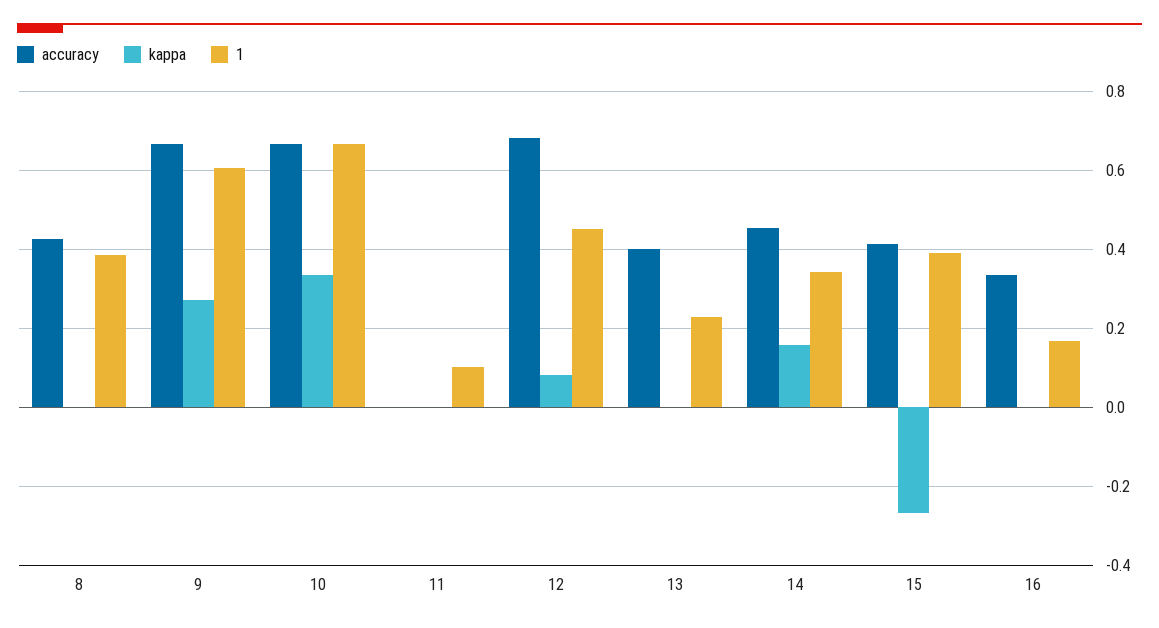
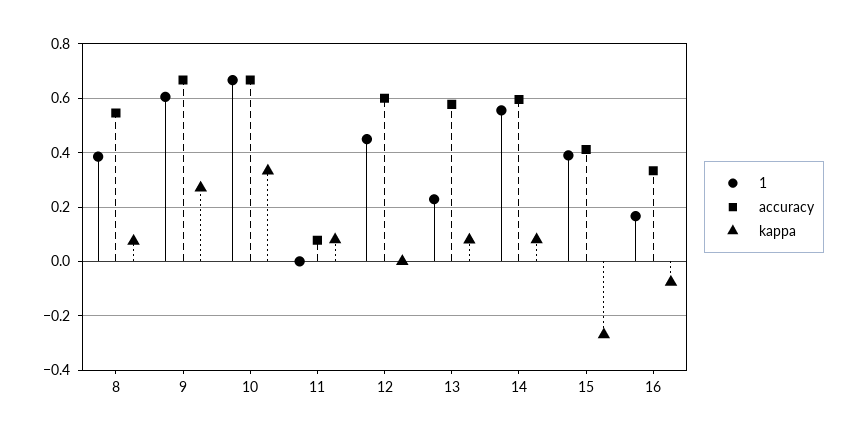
  {
    "accuracy": {
-     "8": 0.42,
+     "8": 0.55,
      "9": 0.66,
      "10": 0.66,
-     "11": 0,
+     "11": 0.075,
-     "12": 0.68,
+     "12": 0.6,
-     "13": 0.4,
+     "13": 0.575,
-     "14": 0.46,
+     "14": 0.6,
      "15": 0.42,
      "16": 0.34
    },
    "kappa": {
-     "8": 0,
+     "8": 0.075,
      "9": 0.28,
      "10": 0.34,
-     "11": 0,
+     "11": 0.075,
-     "12": 0.08,
+     "12": 0,
-     "13": 0,
+     "13": 0.075,
-     "14": 0.16,
+     "14": 0.075,
      "15": -0.26,
-     "16": 0
+     "16": -0.075
    },
    "1": {
      "8": 0.38,
      "9": 0.6,
      "10": 0.66,
-     "11": 0.1,
+     "11": 0,
      "12": 0.46,
      "13": 0.22,
-     "14": 0.34,
+     "14": 0.55,
      "15": 0.38,
      "16": 0.16
    }
  }

